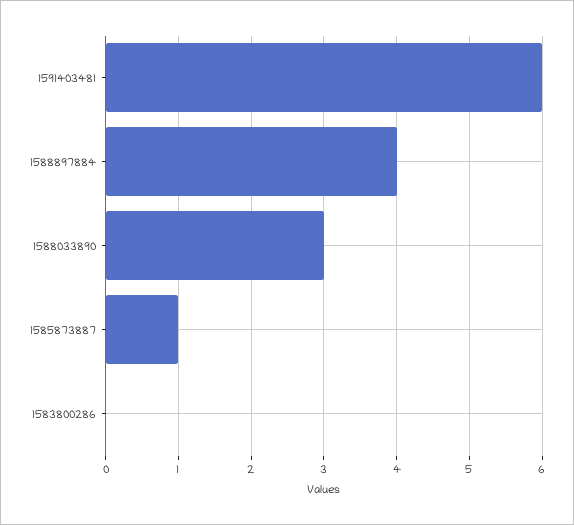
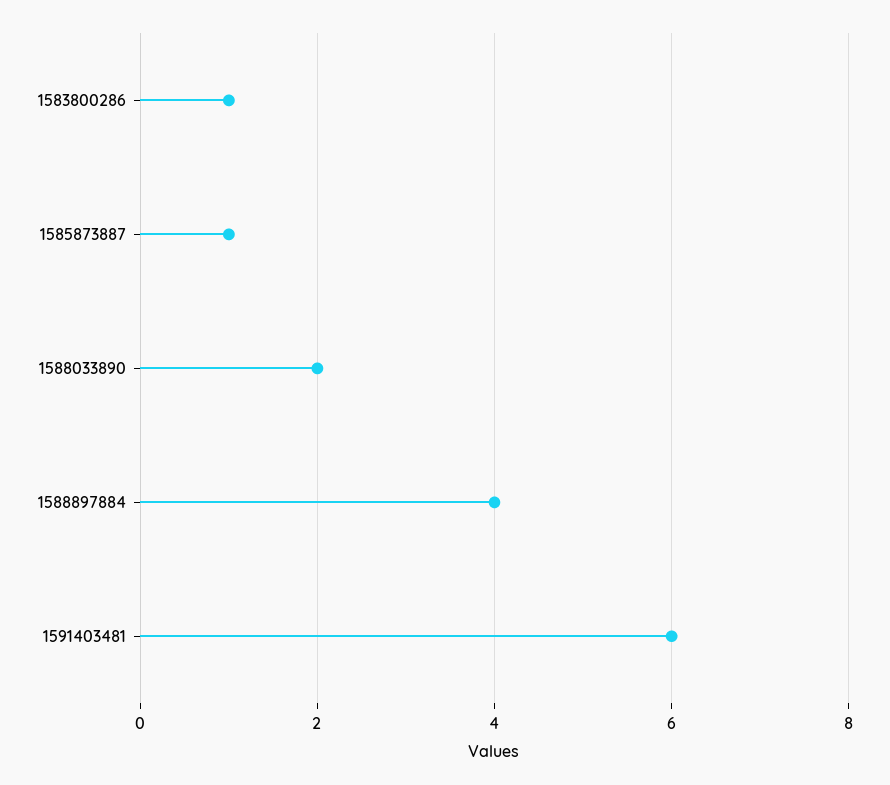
  {
    "1591403481": 6,
    "1588897884": 4,
-   "1588033890": 3,
+   "1588033890": 2,
    "1585873887": 1,
-   "1583800286": 0
+   "1583800286": 1
  }

